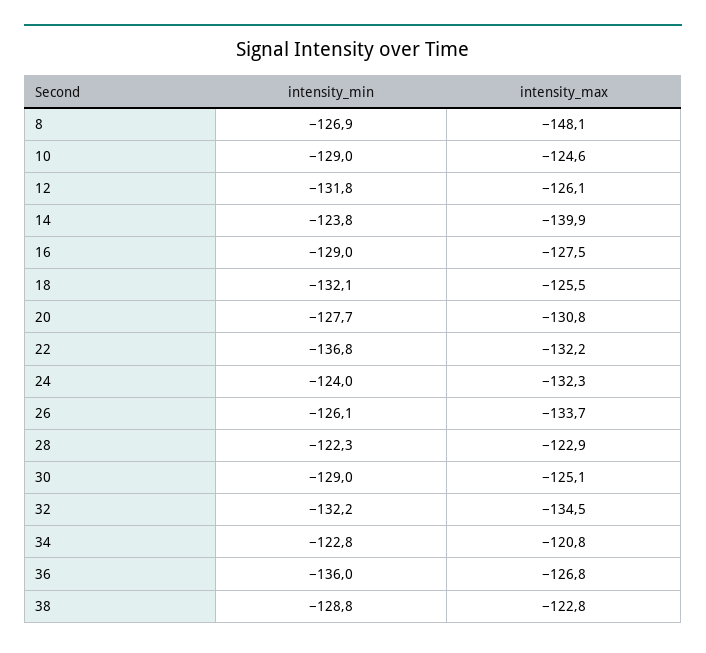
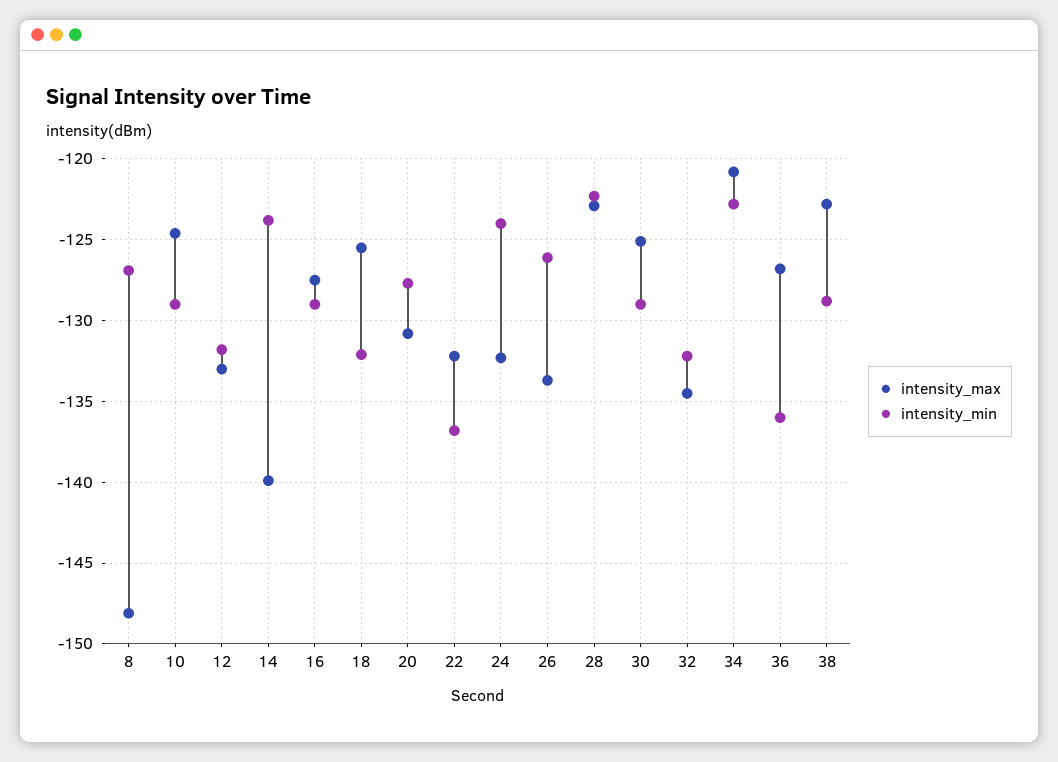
  {
    "intensity_min": {
      "8": -126.9,
      "10": -129,
      "12": -131.8,
      "14": -123.8,
      "16": -129,
      "18": -132.1,
      "20": -127.7,
      "22": -136.8,
      "24": -124,
      "26": -126.1,
      "28": -122.3,
      "30": -129,
      "32": -132.2,
      "34": -122.8,
      "36": -136,
      "38": -128.8
    },
    "intensity_max": {
      "8": -148.1,
      "10": -124.6,
-     "12": -126.1,
+     "12": -133,
      "14": -139.9,
      "16": -127.5,
      "18": -125.5,
      "20": -130.8,
      "22": -132.2,
      "24": -132.3,
      "26": -133.7,
      "28": -122.9,
      "30": -125.1,
      "32": -134.5,
      "34": -120.8,
      "36": -126.8,
      "38": -122.8
    }
  }

